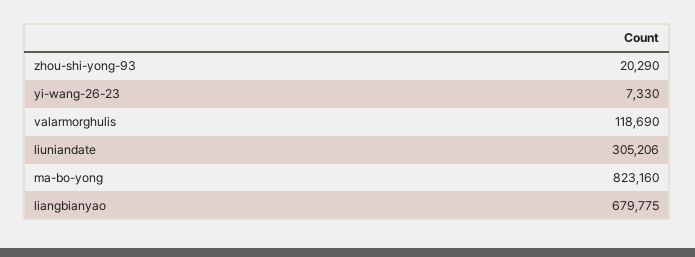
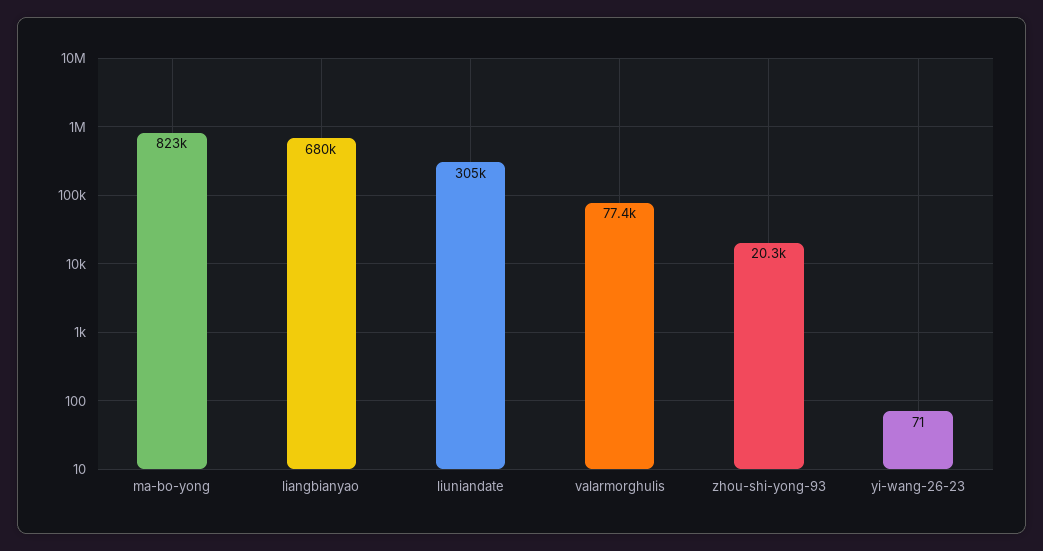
  {
    "zhou-shi-yong-93": 20290,
-   "yi-wang-26-23": 7330,
+   "yi-wang-26-23": 71,
-   "valarmorghulis": 118690,
+   "valarmorghulis": 77400,
    "liuniandate": 305206,
    "ma-bo-yong": 823160,
    "liangbianyao": 679775
  }

